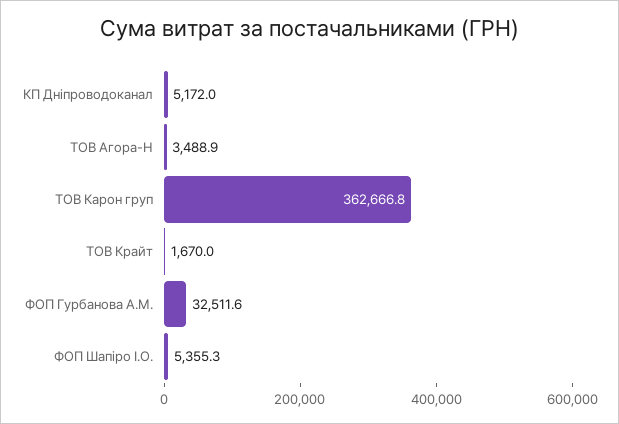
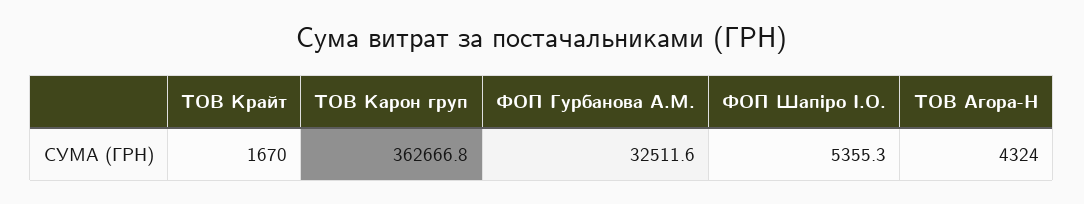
  {
-   "КП Дніпроводоканал": 5172,
-   "ТОВ Агора-Н": 3488.9,
+   "ТОВ Агора-Н": 4324,
    "ТОВ Карон груп": 362666.8,
    "ТОВ Крайт": 1670,
    "ФОП Гурбанова А.М.": 32511.6,
    "ФОП Шапіро І.О.": 5355.3
  }

